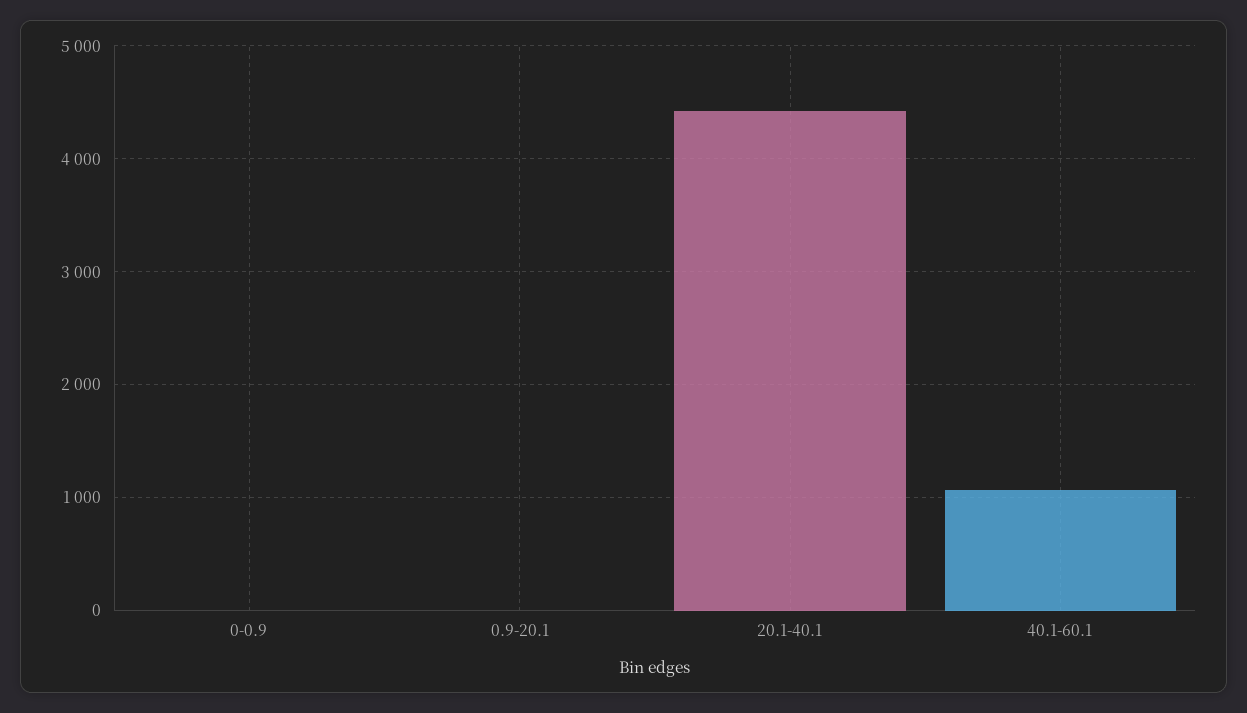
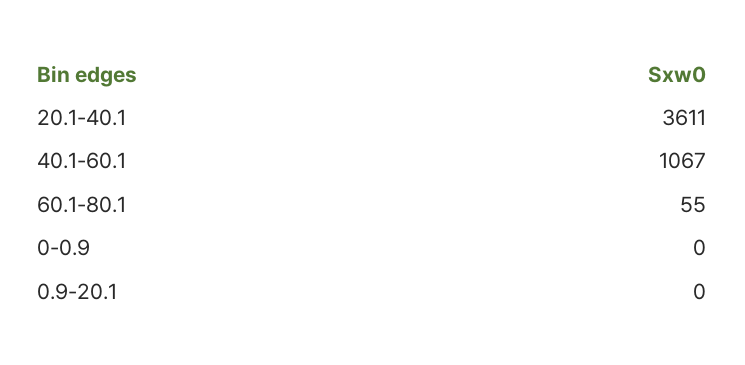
  {
    "0-0.9": 0,
    "0.9-20.1": 0,
-   "20.1-40.1": 4400,
+   "20.1-40.1": 3611,
-   "40.1-60.1": 1067
+   "40.1-60.1": 1067,
+   "60.1-80.1": 55
  }

